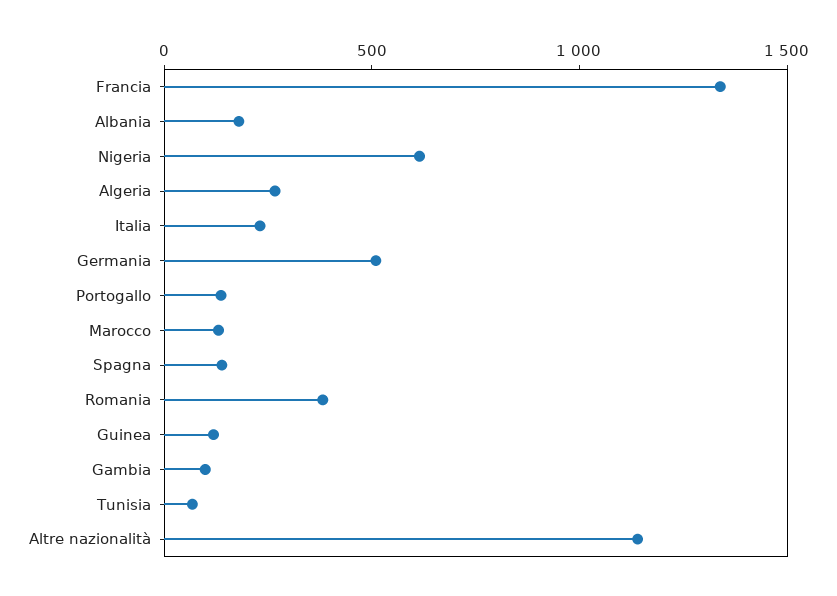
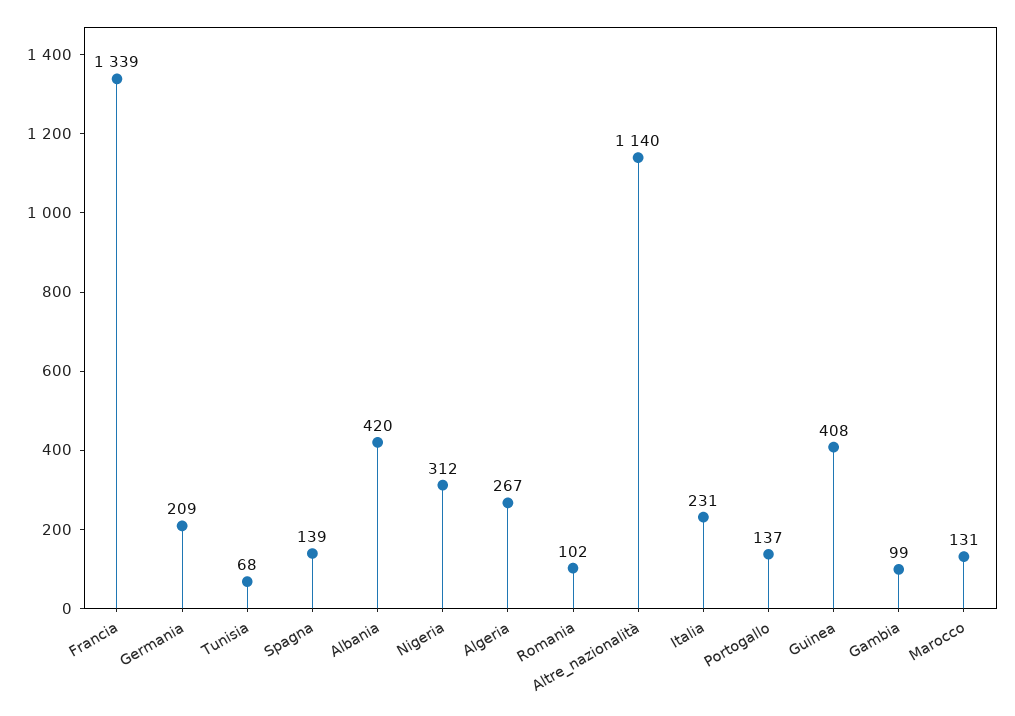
  {
    "Francia": 1339,
-   "Albania": 200,
+   "Albania": 420,
-   "Nigeria": 600,
+   "Nigeria": 312,
    "Algeria": 267,
    "Italia": 231,
-   "Germania": 500,
+   "Germania": 209,
    "Portogallo": 137,
    "Marocco": 131,
    "Spagna": 139,
-   "Romania": 400,
+   "Romania": 102,
-   "Guinea": 100,
+   "Guinea": 408,
    "Gambia": 99,
    "Tunisia": 68,
    "Altre nazionalità": 1140
  }

